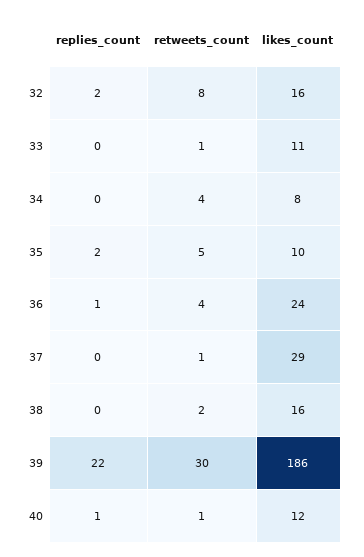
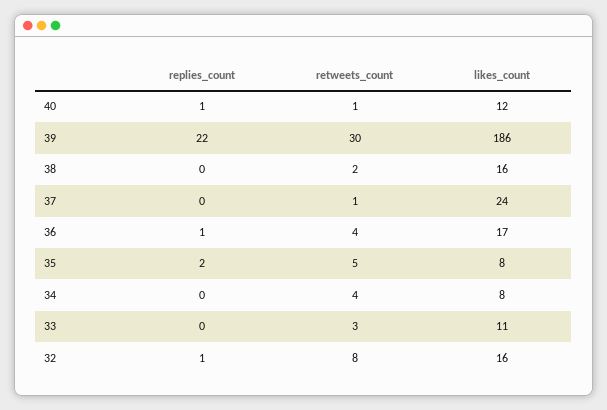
  {
    "replies_count": {
-     "32": 2,
+     "32": 1,
      "33": 0,
      "34": 0,
      "35": 2,
      "36": 1,
      "37": 0,
      "38": 0,
      "39": 22,
      "40": 1
    },
    "retweets_count": {
      "32": 8,
-     "33": 1,
+     "33": 3,
      "34": 4,
      "35": 5,
      "36": 4,
      "37": 1,
      "38": 2,
      "39": 30,
      "40": 1
    },
    "likes_count": {
      "32": 16,
      "33": 11,
      "34": 8,
-     "35": 10,
+     "35": 8,
-     "36": 24,
+     "36": 17,
-     "37": 29,
+     "37": 24,
      "38": 16,
      "39": 186,
      "40": 12
    }
  }

